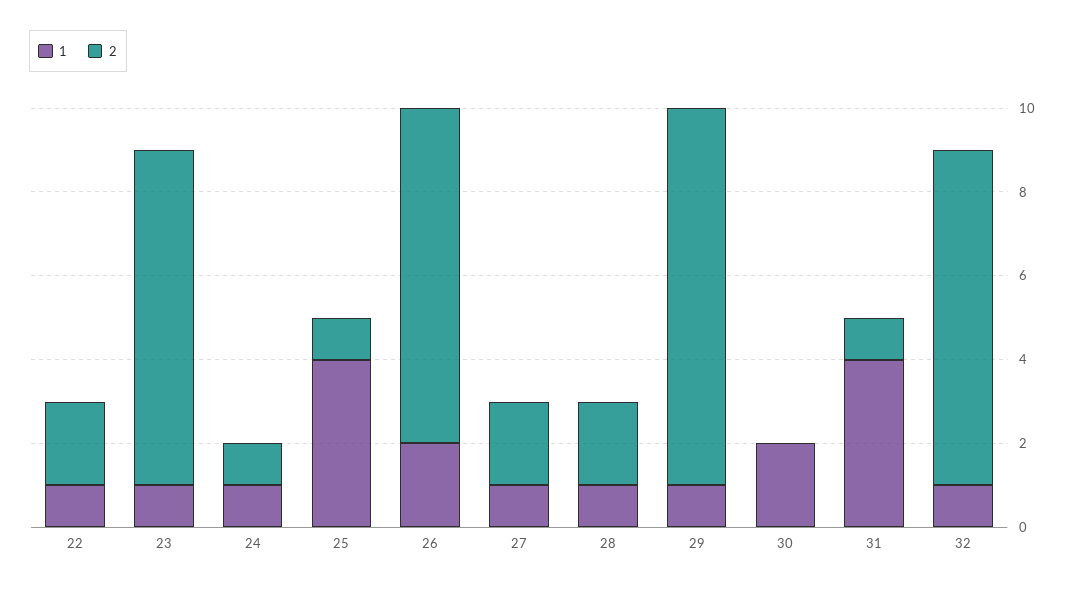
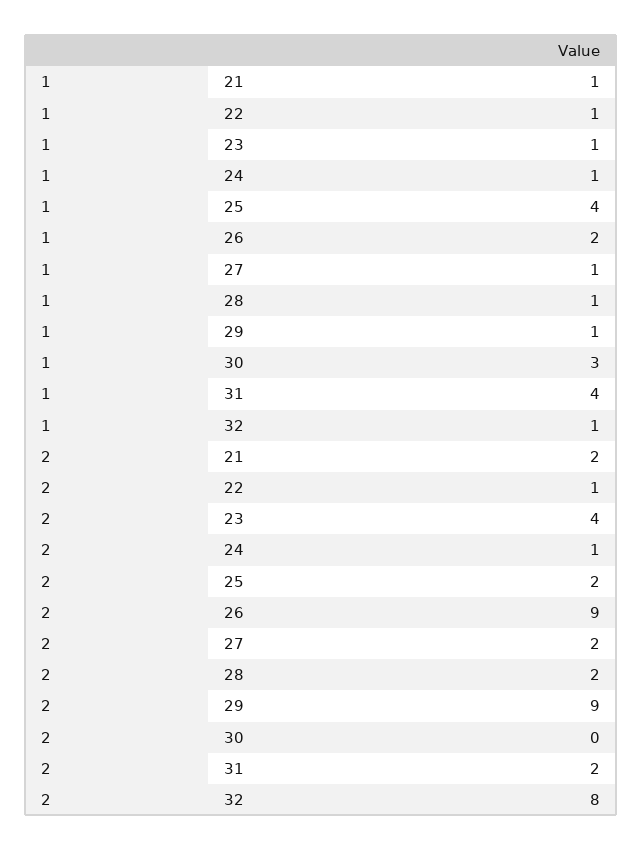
  {
    "1": {
      "22": 1,
      "23": 1,
      "24": 1,
      "25": 4,
      "26": 2,
      "27": 1,
      "28": 1,
      "29": 1,
-     "30": 2,
+     "30": 3,
      "31": 4,
-     "32": 1
+     "32": 1,
+     "21": 1
    },
    "2": {
-     "22": 2,
+     "22": 1,
-     "23": 8,
+     "23": 4,
      "24": 1,
-     "25": 1,
+     "25": 2,
-     "26": 8,
+     "26": 9,
      "27": 2,
      "28": 2,
      "29": 9,
      "30": 0,
-     "31": 1,
+     "31": 2,
-     "32": 8
+     "32": 8,
+     "21": 2
    }
  }

